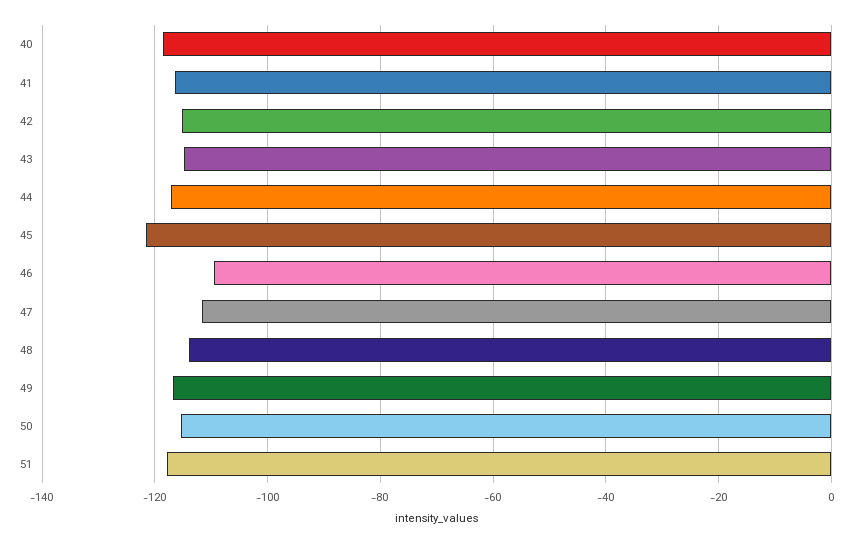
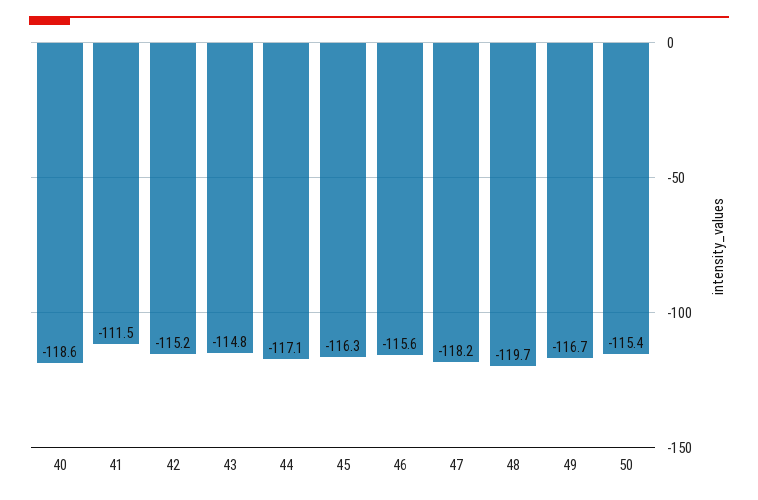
  {
    "40": -118.6,
-   "41": -116,
+   "41": -111.5,
    "42": -115.2,
    "43": -114.8,
    "44": -117.1,
-   "45": -122,
+   "45": -116.3,
-   "46": -110,
+   "46": -115.6,
-   "47": -112,
+   "47": -118.2,
-   "48": -114,
+   "48": -119.7,
    "49": -116.7,
-   "50": -115.4,
+   "50": -115.4
-   "51": -118
  }

